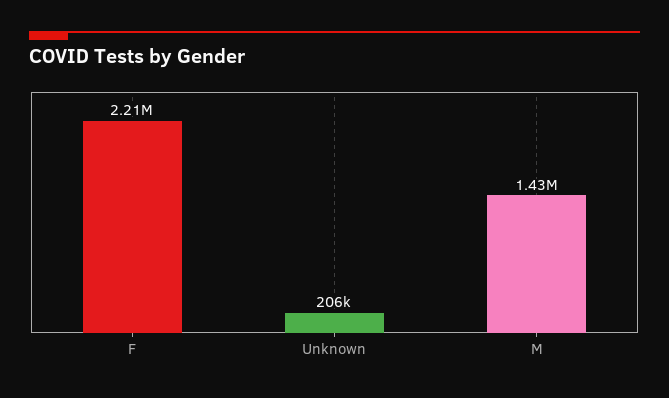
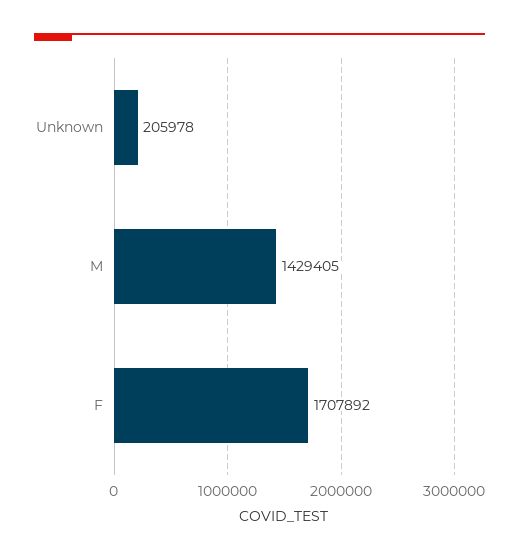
  {
-   "F": 2210000,
+   "F": 1707892,
    "Unknown": 205978,
    "M": 1429405
  }

